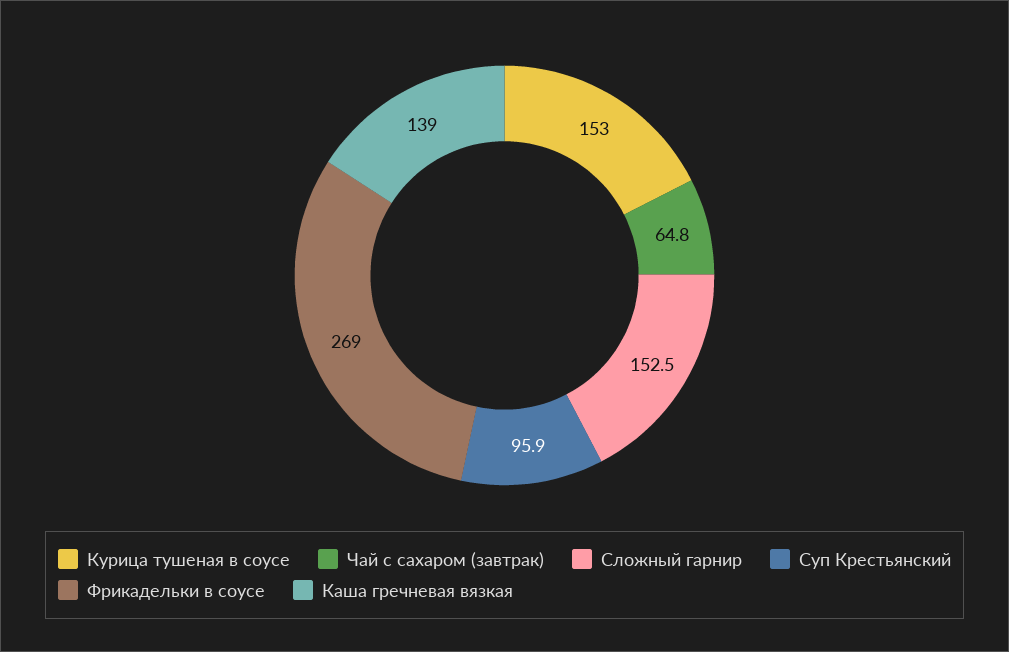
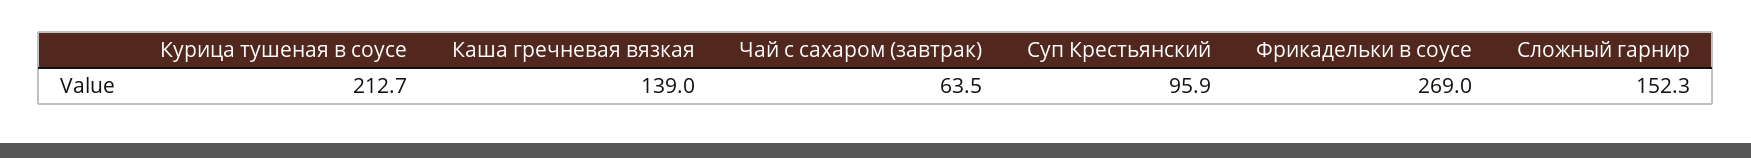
  {
-   "Курица тушеная в соусе": 153,
+   "Курица тушеная в соусе": 212.7,
-   "Чай с сахаром (завтрак)": 64.8,
+   "Чай с сахаром (завтрак)": 63.5,
-   "Сложный гарнир": 152.5,
+   "Сложный гарнир": 152.3,
    "Суп Крестьянский": 95.9,
    "Фрикадельки в соусе": 269,
    "Каша гречневая вязкая": 139
  }

